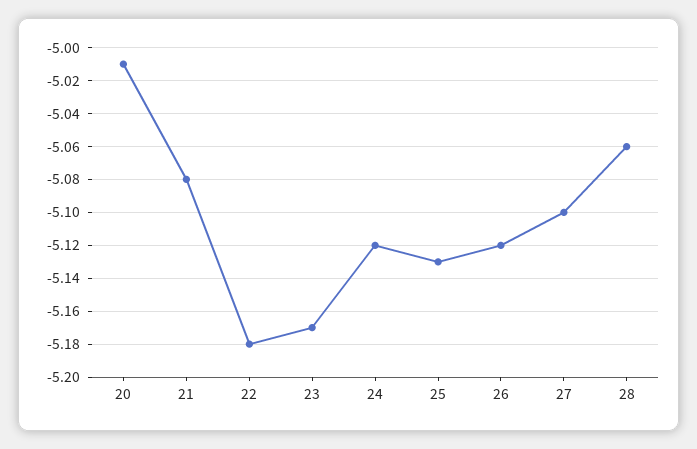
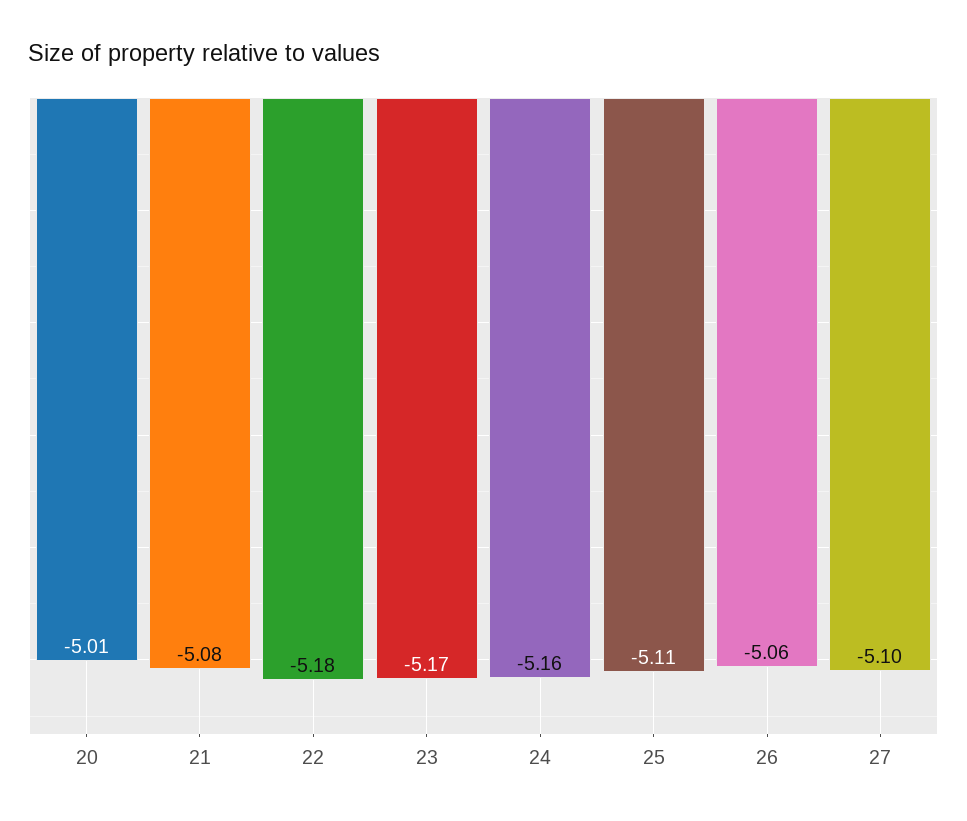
  {
    "20": -5.01,
    "21": -5.08,
    "22": -5.18,
    "23": -5.17,
-   "24": -5.12,
+   "24": -5.16,
-   "25": -5.13,
+   "25": -5.11,
-   "26": -5.12,
+   "26": -5.06,
-   "27": -5.1,
+   "27": -5.1
-   "28": -5.06
  }

